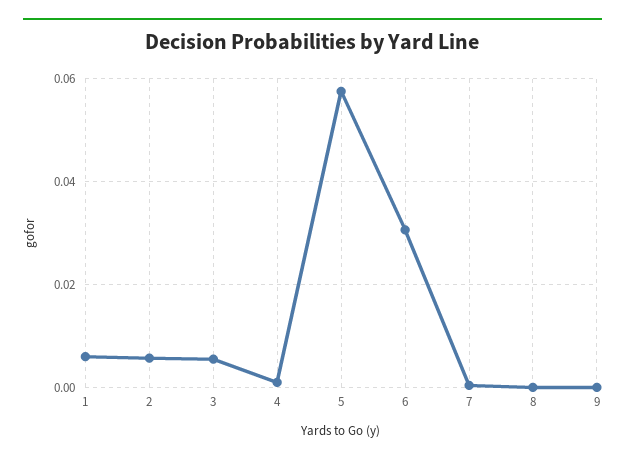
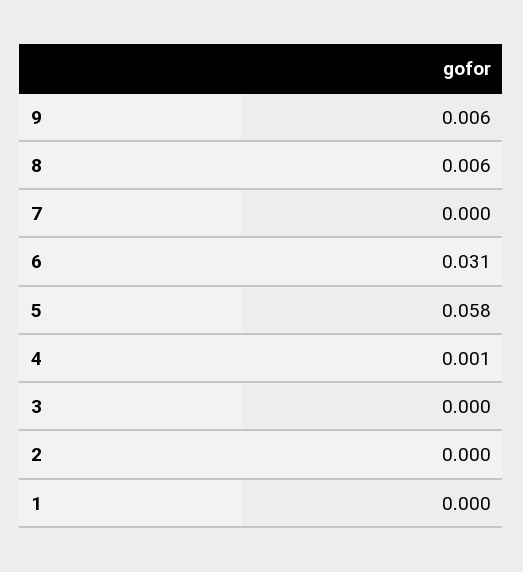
  {
-   "1": 0.006,
+   "1": 0,
-   "2": 0.006,
+   "2": 0,
-   "3": 0.006,
+   "3": 0,
    "4": 0.001,
    "5": 0.058,
    "6": 0.031,
    "7": 0,
-   "8": 0,
+   "8": 0.006,
-   "9": 0
+   "9": 0.006
  }

